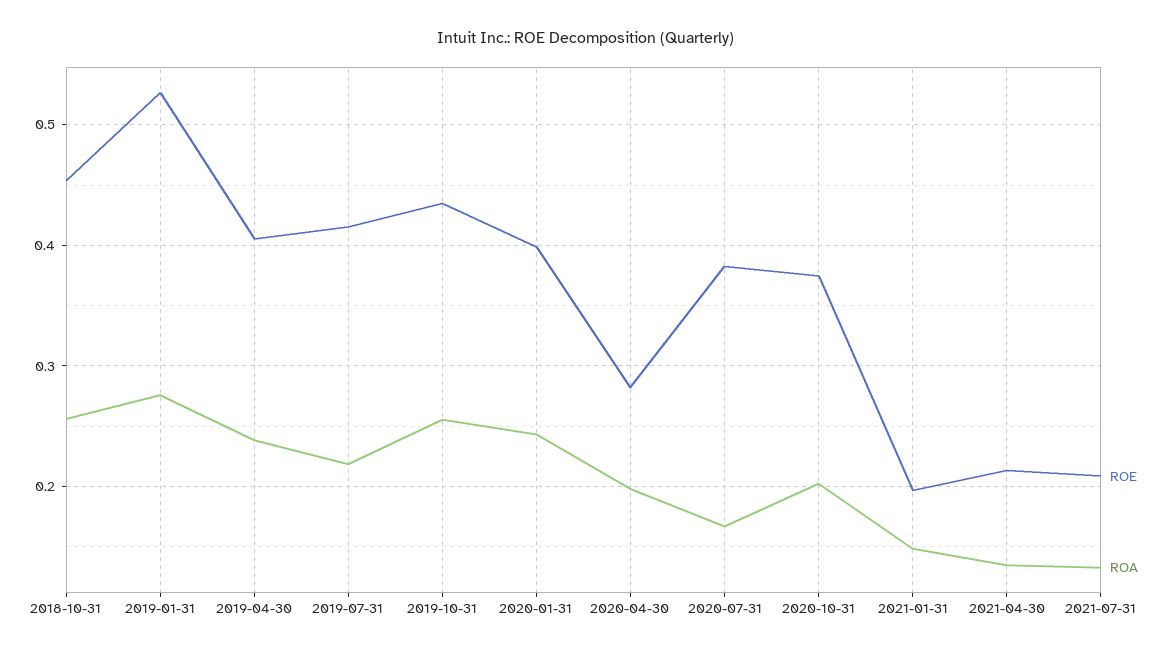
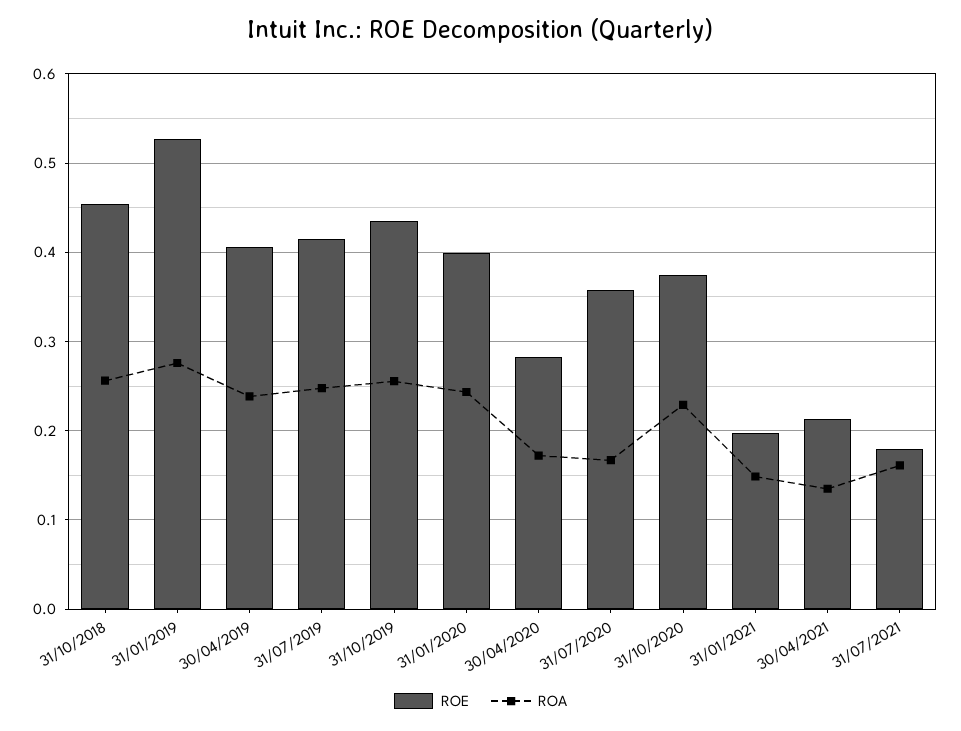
  {
    "ROE": {
      "2018-10-31": 0.45,
      "2019-01-31": 0.53,
      "2019-04-30": 0.41,
      "2019-07-31": 0.42,
      "2019-10-31": 0.43,
      "2020-01-31": 0.4,
      "2020-04-30": 0.28,
-     "2020-07-31": 0.38,
+     "2020-07-31": 0.36,
      "2020-10-31": 0.38,
      "2021-01-31": 0.2,
      "2021-04-30": 0.21,
-     "2021-07-31": 0.21
+     "2021-07-31": 0.18
    },
    "ROA": {
      "2018-10-31": 0.26,
      "2019-01-31": 0.28,
      "2019-04-30": 0.24,
-     "2019-07-31": 0.22,
+     "2019-07-31": 0.25,
      "2019-10-31": 0.26,
      "2020-01-31": 0.24,
-     "2020-04-30": 0.2,
+     "2020-04-30": 0.17,
      "2020-07-31": 0.17,
-     "2020-10-31": 0.2,
+     "2020-10-31": 0.23,
      "2021-01-31": 0.15,
      "2021-04-30": 0.14,
-     "2021-07-31": 0.13
+     "2021-07-31": 0.16
    }
  }

